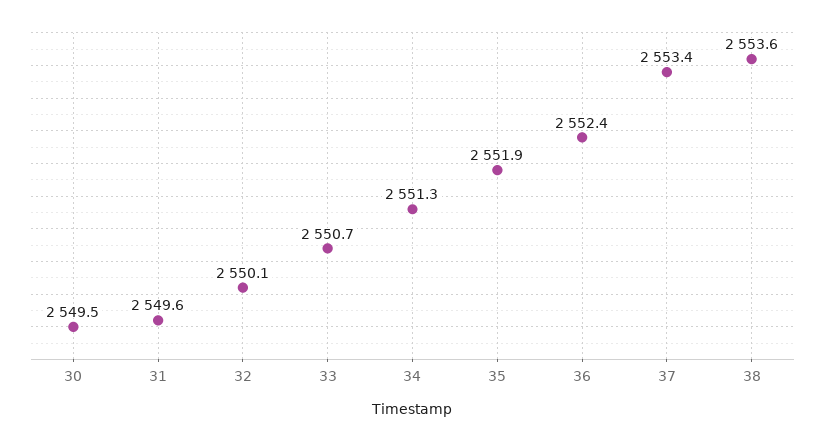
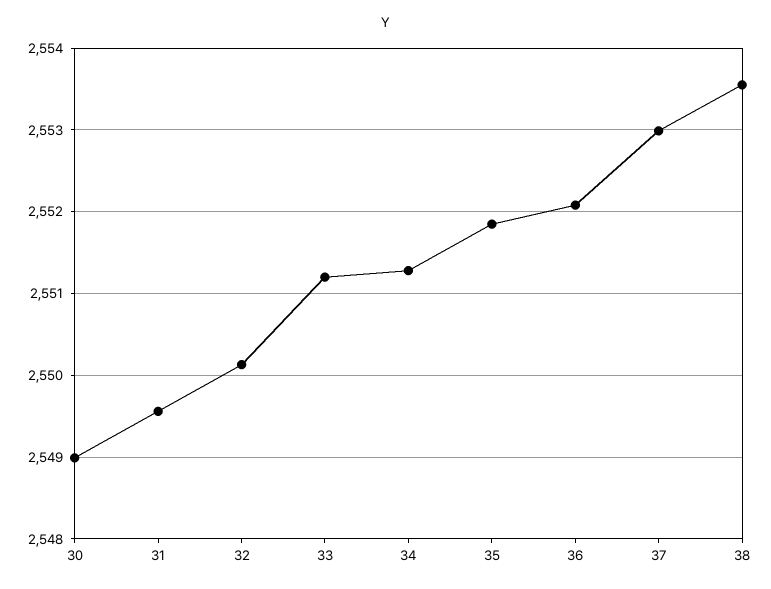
  {
-   "30": 2549.5,
+   "30": 2549,
    "31": 2549.6,
    "32": 2550.1,
-   "33": 2550.7,
+   "33": 2551.2,
    "34": 2551.3,
    "35": 2551.9,
-   "36": 2552.4,
+   "36": 2552.1,
-   "37": 2553.4,
+   "37": 2553,
    "38": 2553.6
  }

